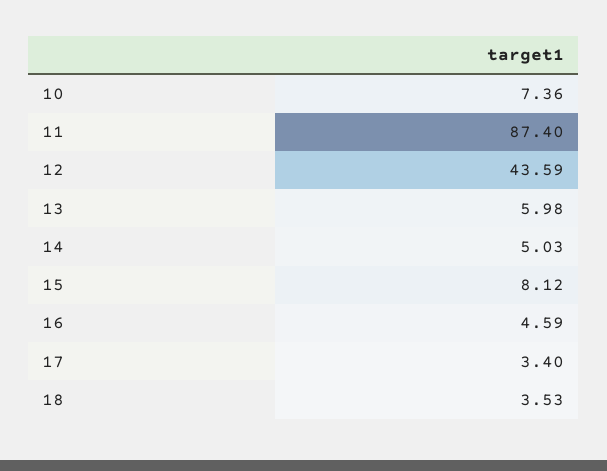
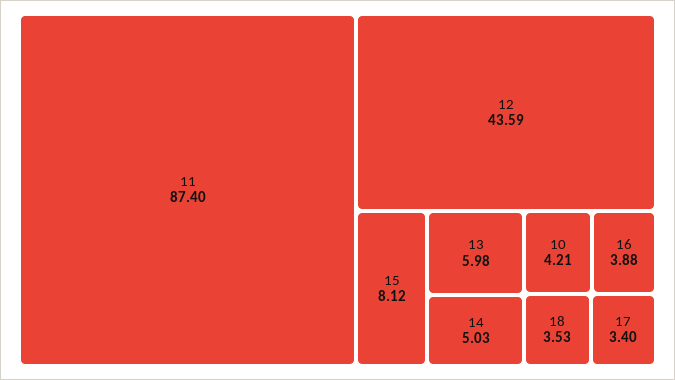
  {
-   "10": 7.36,
+   "10": 4.21,
    "11": 87.4,
    "12": 43.59,
    "13": 5.98,
    "14": 5.03,
    "15": 8.12,
-   "16": 4.59,
+   "16": 3.88,
    "17": 3.4,
    "18": 3.53
  }

